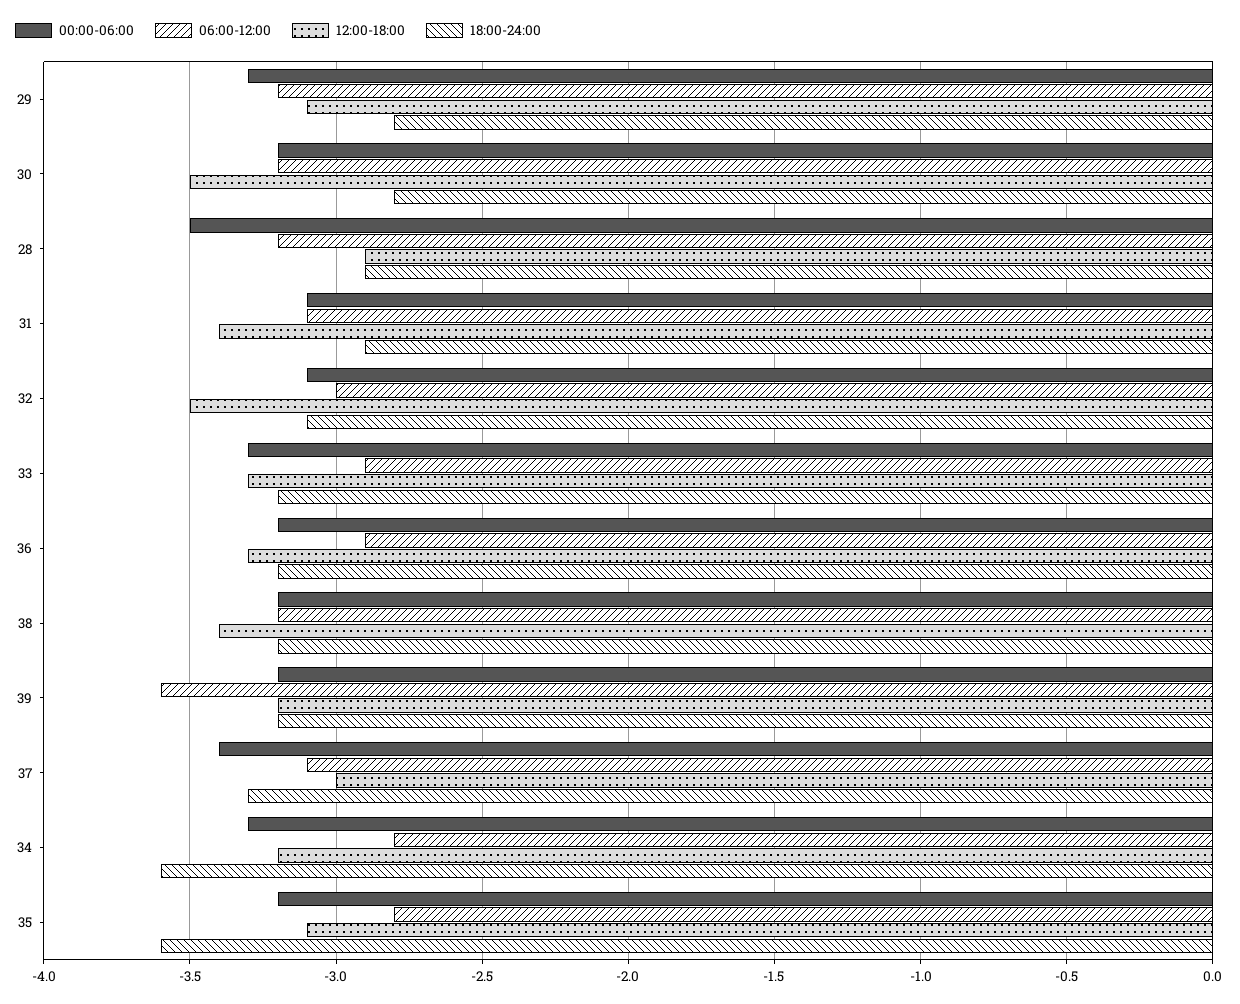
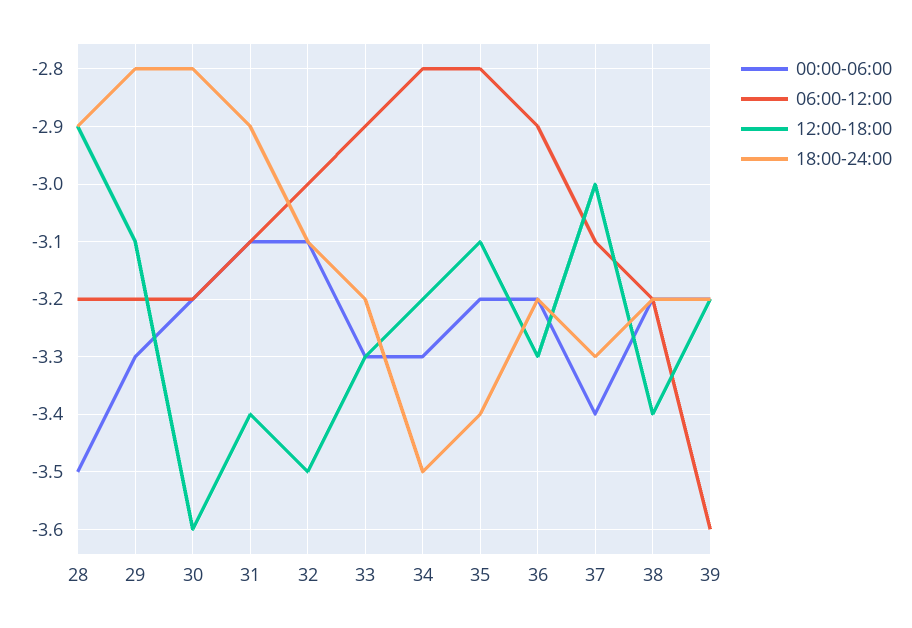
  {
    "00:00-06:00": {
      "29": -3.3,
      "30": -3.2,
      "28": -3.5,
      "31": -3.1,
      "32": -3.1,
      "33": -3.3,
      "36": -3.2,
      "38": -3.2,
      "39": -3.2,
      "37": -3.4,
      "34": -3.3,
      "35": -3.2
    },
    "06:00-12:00": {
      "29": -3.2,
      "30": -3.2,
      "28": -3.2,
      "31": -3.1,
      "32": -3,
      "33": -2.9,
      "36": -2.9,
      "38": -3.2,
      "39": -3.6,
      "37": -3.1,
      "34": -2.8,
      "35": -2.8
    },
    "12:00-18:00": {
      "29": -3.1,
-     "30": -3.5,
+     "30": -3.6,
      "28": -2.9,
      "31": -3.4,
      "32": -3.5,
      "33": -3.3,
      "36": -3.3,
      "38": -3.4,
      "39": -3.2,
      "37": -3,
      "34": -3.2,
      "35": -3.1
    },
    "18:00-24:00": {
      "29": -2.8,
      "30": -2.8,
      "28": -2.9,
      "31": -2.9,
      "32": -3.1,
      "33": -3.2,
      "36": -3.2,
      "38": -3.2,
      "39": -3.2,
      "37": -3.3,
-     "34": -3.6,
+     "34": -3.5,
-     "35": -3.6
+     "35": -3.4
    }
  }

